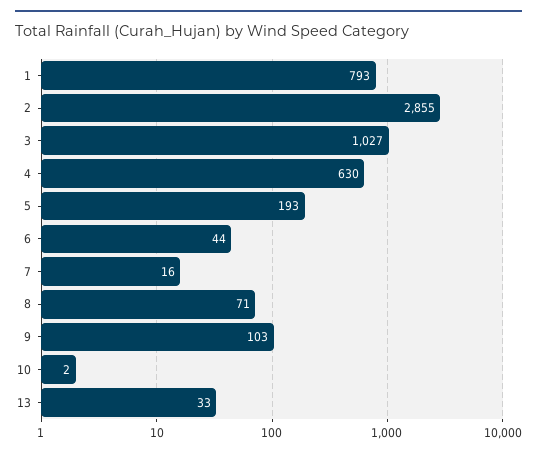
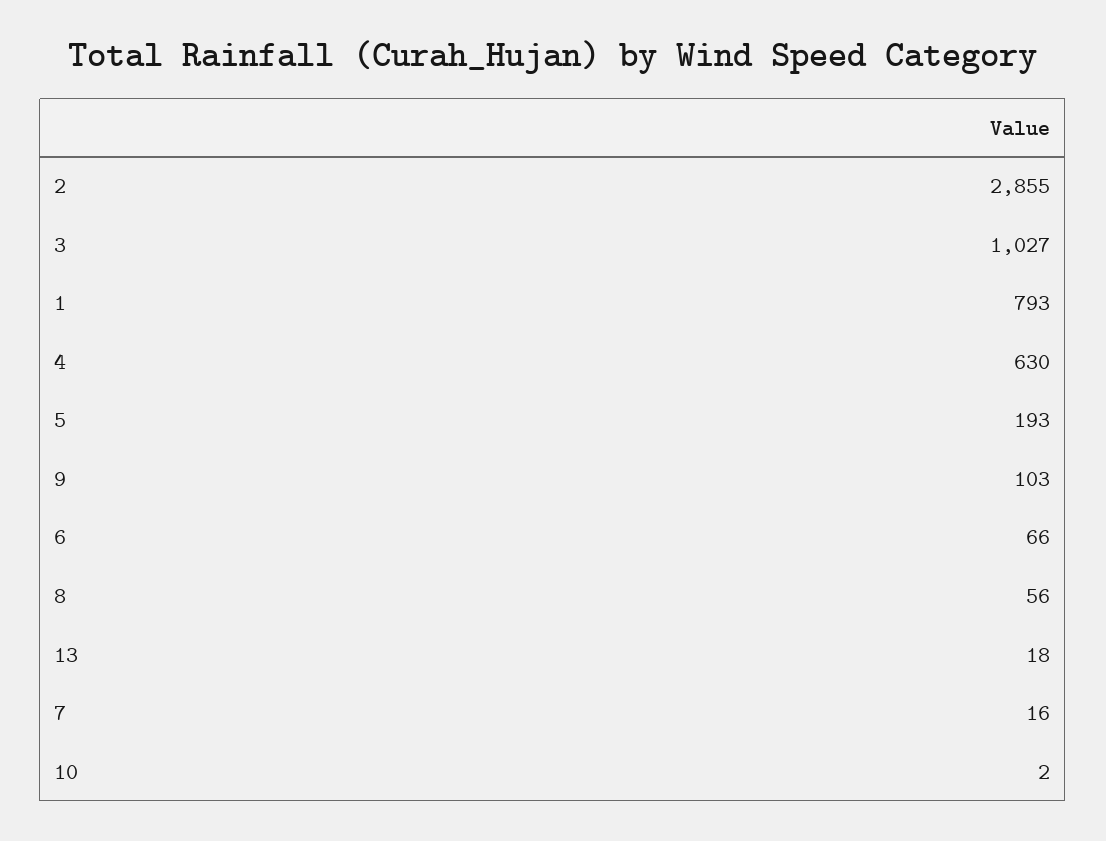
  {
    "1": 793,
    "2": 2855,
    "3": 1027,
    "4": 630,
    "5": 193,
-   "6": 44,
+   "6": 66,
    "7": 16,
-   "8": 71,
+   "8": 56,
    "9": 103,
    "10": 2,
-   "13": 33
+   "13": 18
  }

